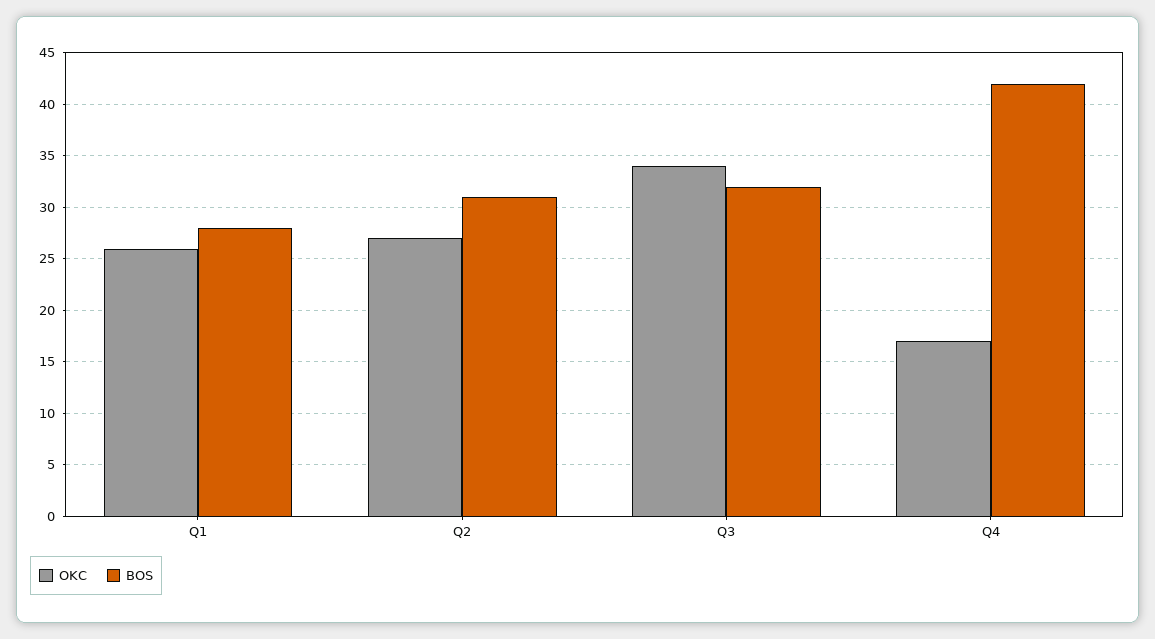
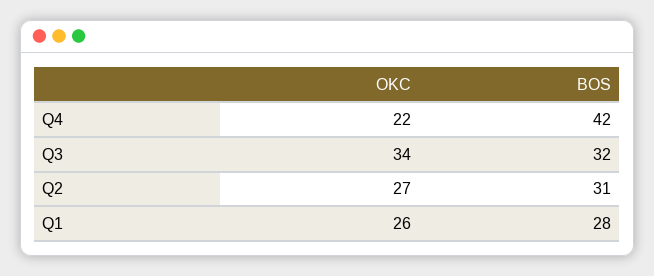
  {
    "OKC": {
      "Q1": 26,
      "Q2": 27,
      "Q3": 34,
-     "Q4": 17
+     "Q4": 22
    },
    "BOS": {
      "Q1": 28,
      "Q2": 31,
      "Q3": 32,
      "Q4": 42
    }
  }

